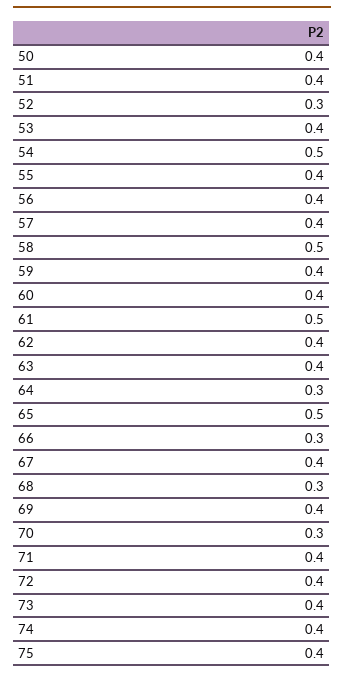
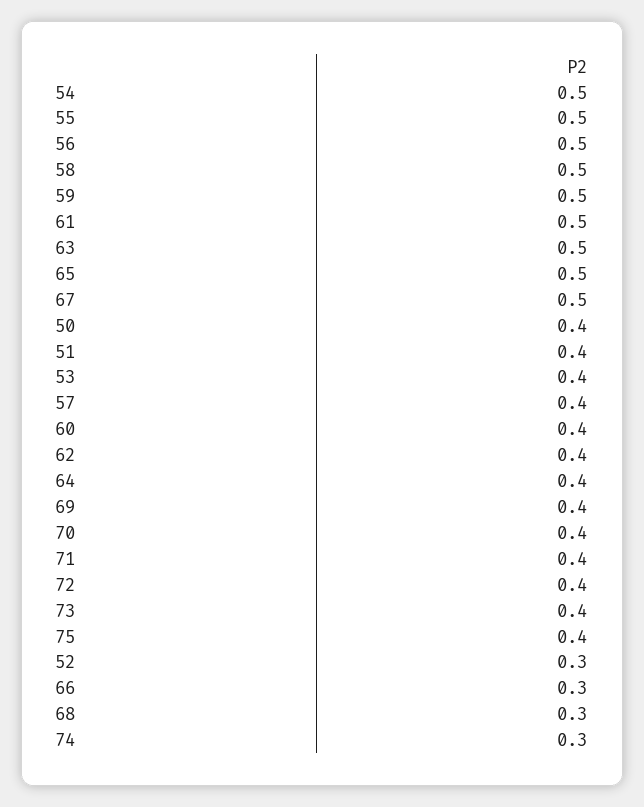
  {
    "50": 0.4,
    "51": 0.4,
    "52": 0.3,
    "53": 0.4,
    "54": 0.5,
-   "55": 0.4,
+   "55": 0.5,
-   "56": 0.4,
+   "56": 0.5,
    "57": 0.4,
    "58": 0.5,
-   "59": 0.4,
+   "59": 0.5,
    "60": 0.4,
    "61": 0.5,
    "62": 0.4,
-   "63": 0.4,
+   "63": 0.5,
-   "64": 0.3,
+   "64": 0.4,
    "65": 0.5,
    "66": 0.3,
-   "67": 0.4,
+   "67": 0.5,
    "68": 0.3,
    "69": 0.4,
-   "70": 0.3,
+   "70": 0.4,
    "71": 0.4,
    "72": 0.4,
    "73": 0.4,
-   "74": 0.4,
+   "74": 0.3,
    "75": 0.4
  }

